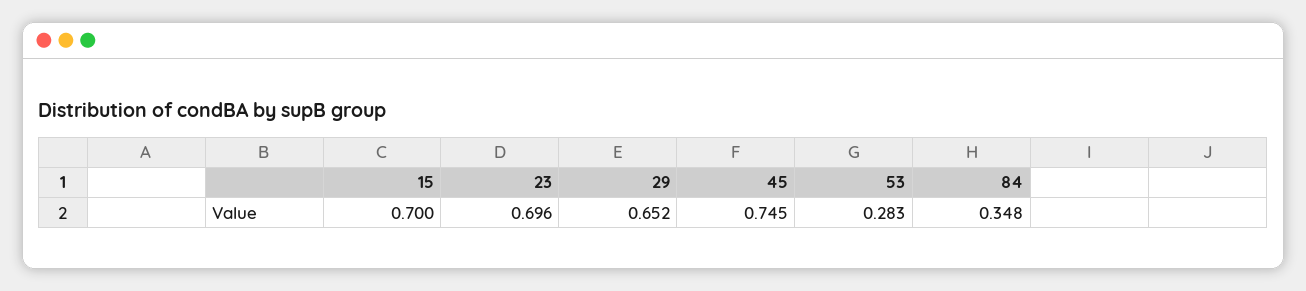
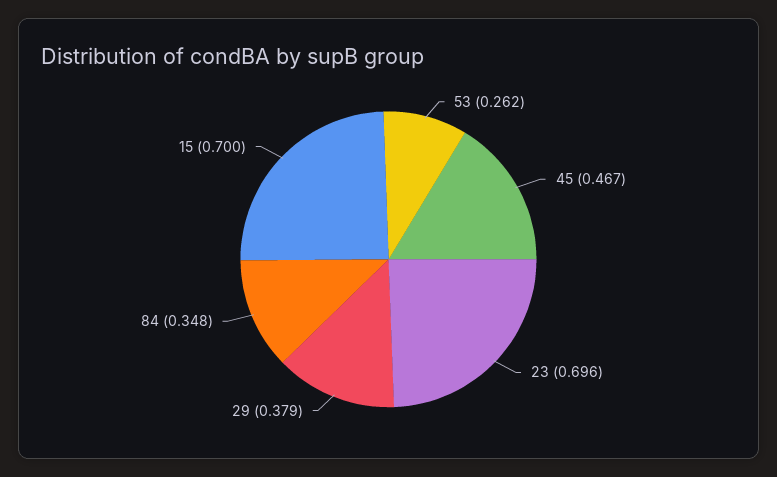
  {
    "15": 0.7,
    "23": 0.696,
-   "29": 0.652,
+   "29": 0.379,
-   "45": 0.745,
+   "45": 0.467,
-   "53": 0.283,
+   "53": 0.262,
    "84": 0.348
  }

